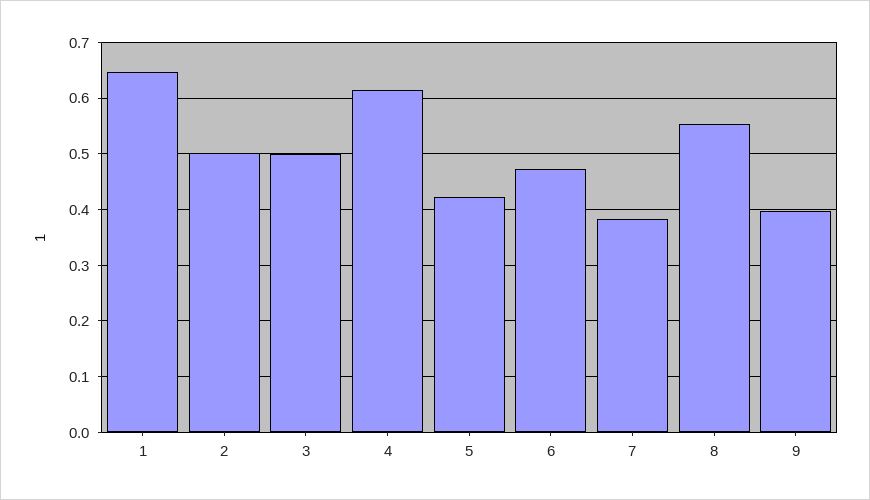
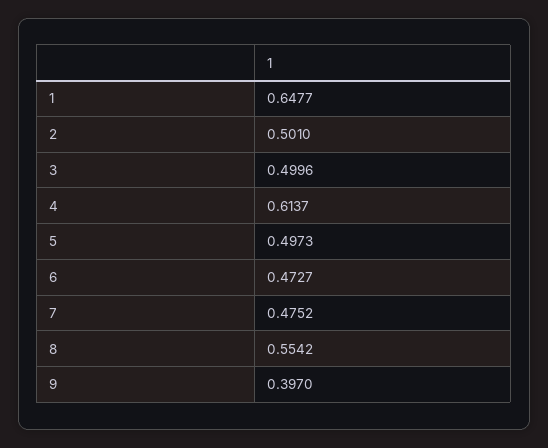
  {
    "1": 0.6477,
    "2": 0.501,
    "3": 0.4996,
    "4": 0.6137,
-   "5": 0.42,
+   "5": 0.4973,
    "6": 0.4727,
-   "7": 0.38,
+   "7": 0.4752,
    "8": 0.5542,
    "9": 0.397
  }

